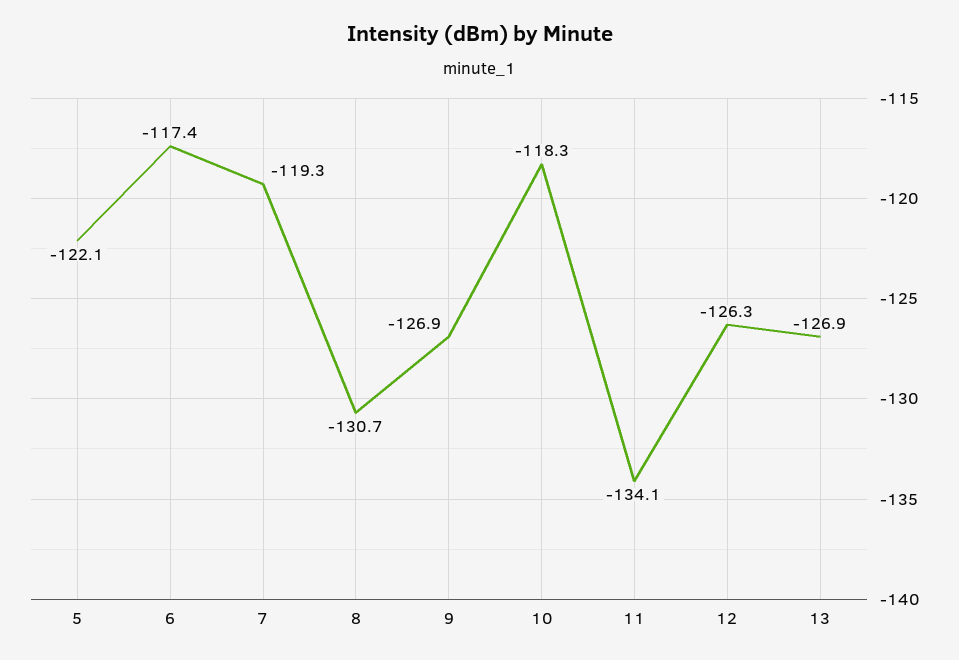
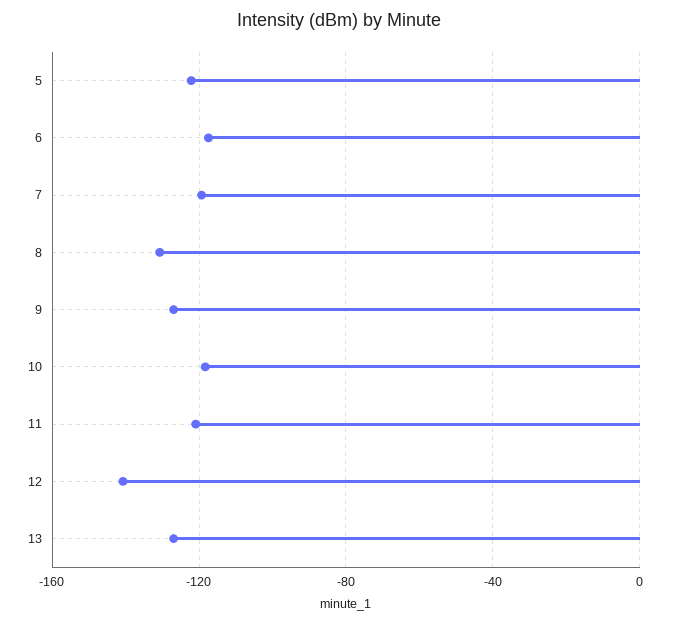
  {
    "5": -122.1,
    "6": -117.4,
    "7": -119.3,
    "8": -130.7,
    "9": -126.9,
    "10": -118.3,
-   "11": -134.1,
+   "11": -120,
-   "12": -126.3,
+   "12": -140,
    "13": -126.9
  }

